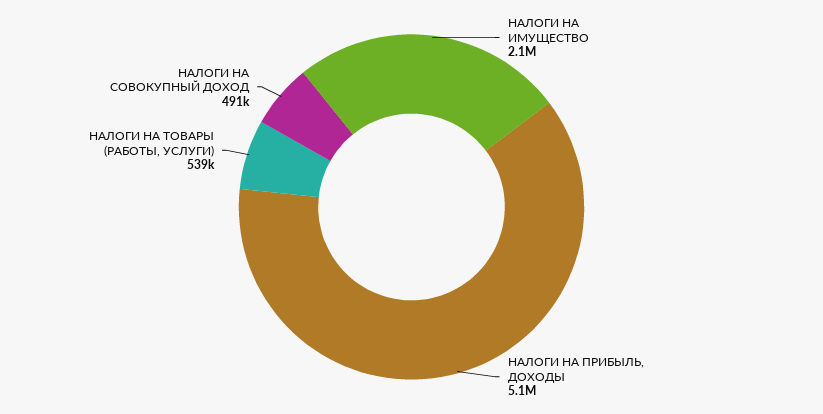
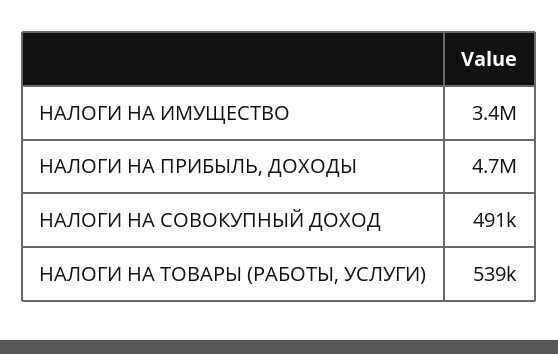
  {
-   "НАЛОГИ НА ИМУЩЕСТВО": 2100000,
+   "НАЛОГИ НА ИМУЩЕСТВО": 3400000,
-   "НАЛОГИ НА ПРИБЫЛЬ, ДОХОДЫ": 5100000,
+   "НАЛОГИ НА ПРИБЫЛЬ, ДОХОДЫ": 4700000,
    "НАЛОГИ НА ТОВАРЫ (РАБОТЫ, УСЛУГИ)": 539000,
    "НАЛОГИ НА СОВОКУПНЫЙ ДОХОД": 491000
  }

